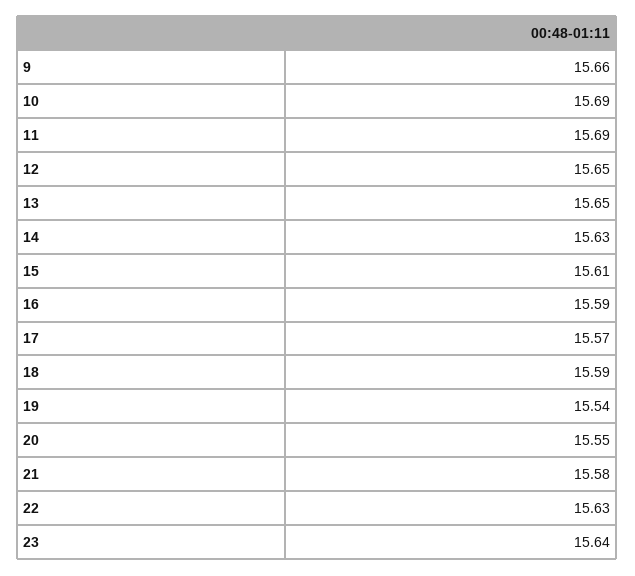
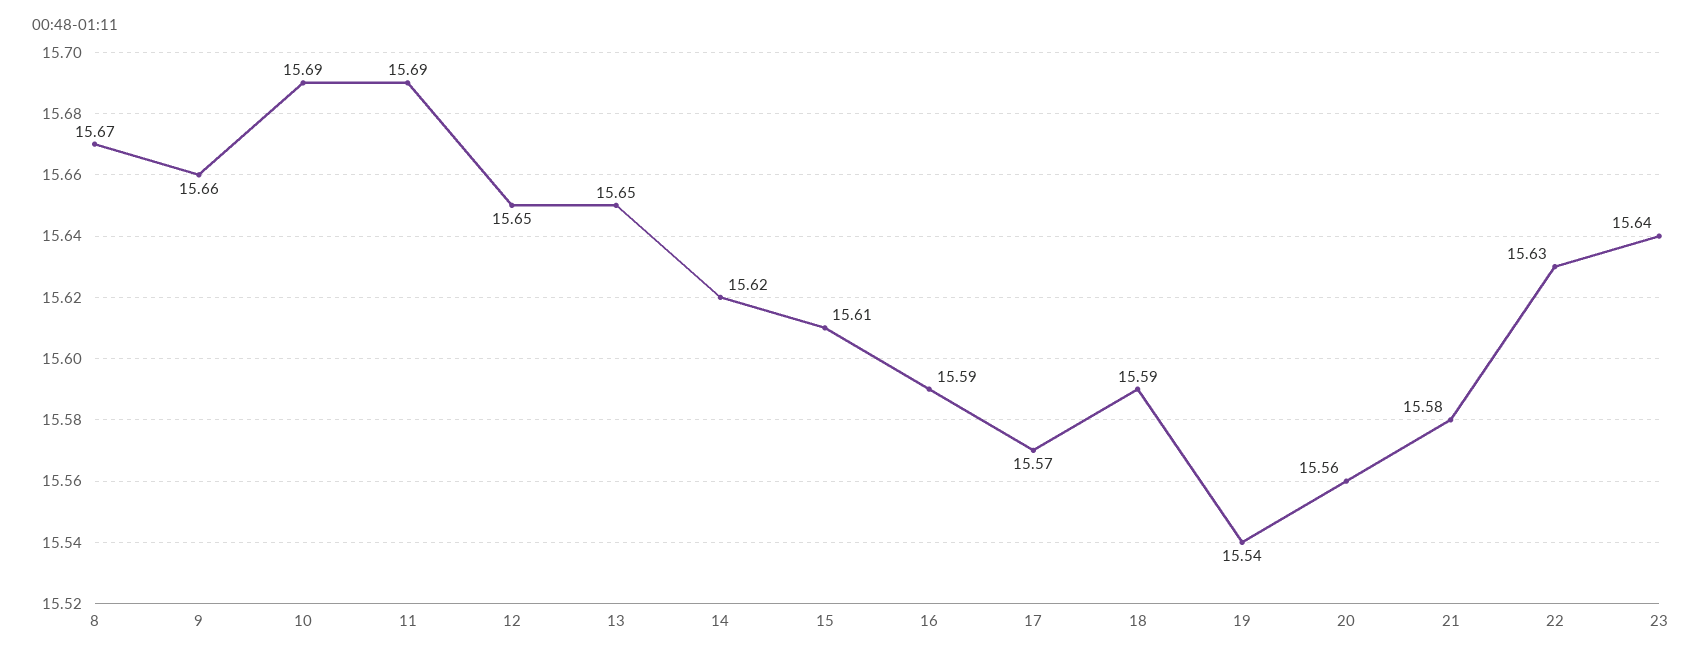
  {
    "9": 15.66,
    "10": 15.69,
    "11": 15.69,
    "12": 15.65,
    "13": 15.65,
-   "14": 15.63,
+   "14": 15.62,
    "15": 15.61,
    "16": 15.59,
    "17": 15.57,
    "18": 15.59,
    "19": 15.54,
-   "20": 15.55,
+   "20": 15.56,
    "21": 15.58,
    "22": 15.63,
-   "23": 15.64
+   "23": 15.64,
+   "8": 15.67
  }

